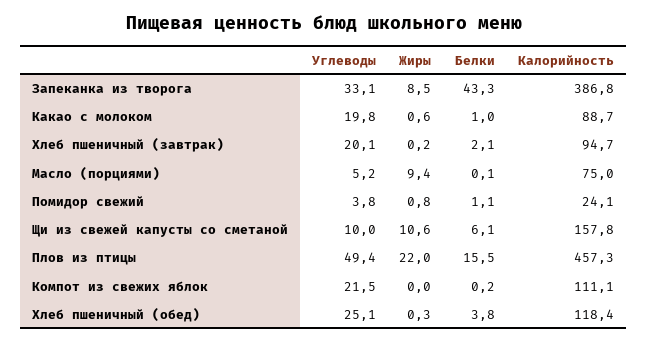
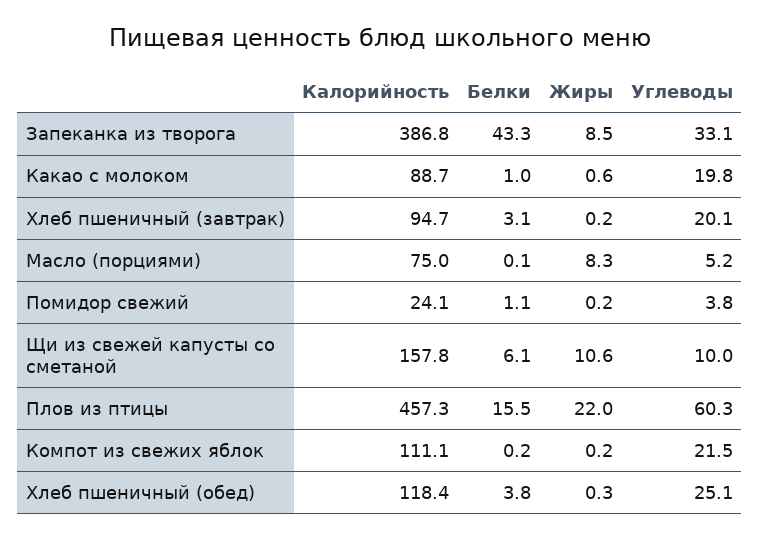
  {
    "Углеводы": {
      "Запеканка из творога": 33.1,
      "Какао с молоком": 19.8,
      "Хлеб пшеничный (завтрак)": 20.1,
      "Масло (порциями)": 5.2,
      "Помидор свежий": 3.8,
      "Щи из свежей капусты со сметаной": 10,
-     "Плов из птицы": 49.4,
+     "Плов из птицы": 60.3,
      "Компот из свежих яблок": 21.5,
      "Хлеб пшеничный (обед)": 25.1
    },
    "Жиры": {
      "Запеканка из творога": 8.5,
      "Какао с молоком": 0.6,
      "Хлеб пшеничный (завтрак)": 0.2,
-     "Масло (порциями)": 9.4,
+     "Масло (порциями)": 8.3,
-     "Помидор свежий": 0.8,
+     "Помидор свежий": 0.2,
      "Щи из свежей капусты со сметаной": 10.6,
      "Плов из птицы": 22,
-     "Компот из свежих яблок": 0,
+     "Компот из свежих яблок": 0.2,
      "Хлеб пшеничный (обед)": 0.3
    },
    "Белки": {
      "Запеканка из творога": 43.3,
      "Какао с молоком": 1,
-     "Хлеб пшеничный (завтрак)": 2.1,
+     "Хлеб пшеничный (завтрак)": 3.1,
      "Масло (порциями)": 0.1,
      "Помидор свежий": 1.1,
      "Щи из свежей капусты со сметаной": 6.1,
      "Плов из птицы": 15.5,
      "Компот из свежих яблок": 0.2,
      "Хлеб пшеничный (обед)": 3.8
    },
    "Калорийность": {
      "Запеканка из творога": 386.8,
      "Какао с молоком": 88.7,
      "Хлеб пшеничный (завтрак)": 94.7,
      "Масло (порциями)": 75,
      "Помидор свежий": 24.1,
      "Щи из свежей капусты со сметаной": 157.8,
      "Плов из птицы": 457.3,
      "Компот из свежих яблок": 111.1,
      "Хлеб пшеничный (обед)": 118.4
    }
  }

